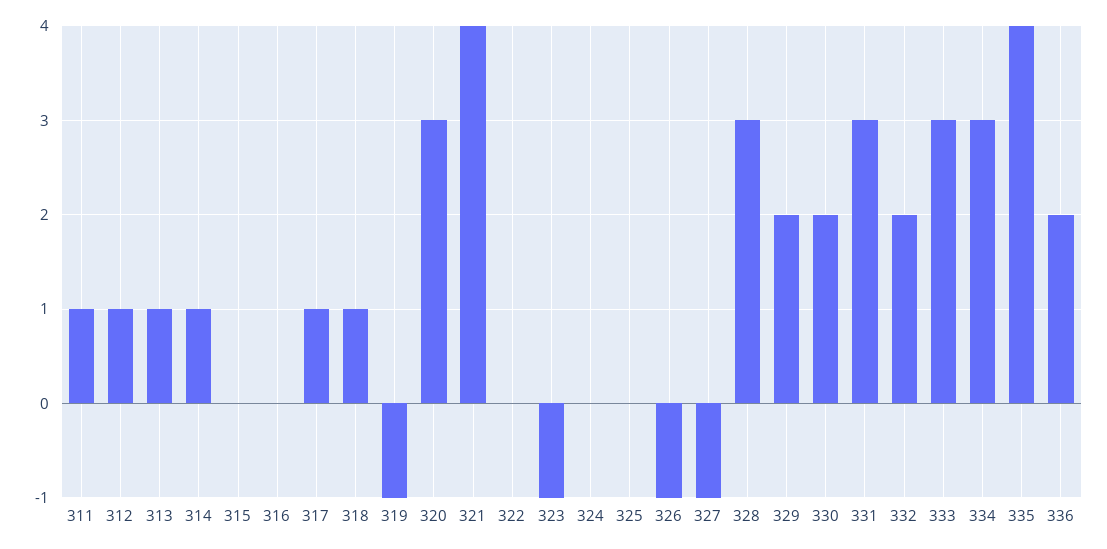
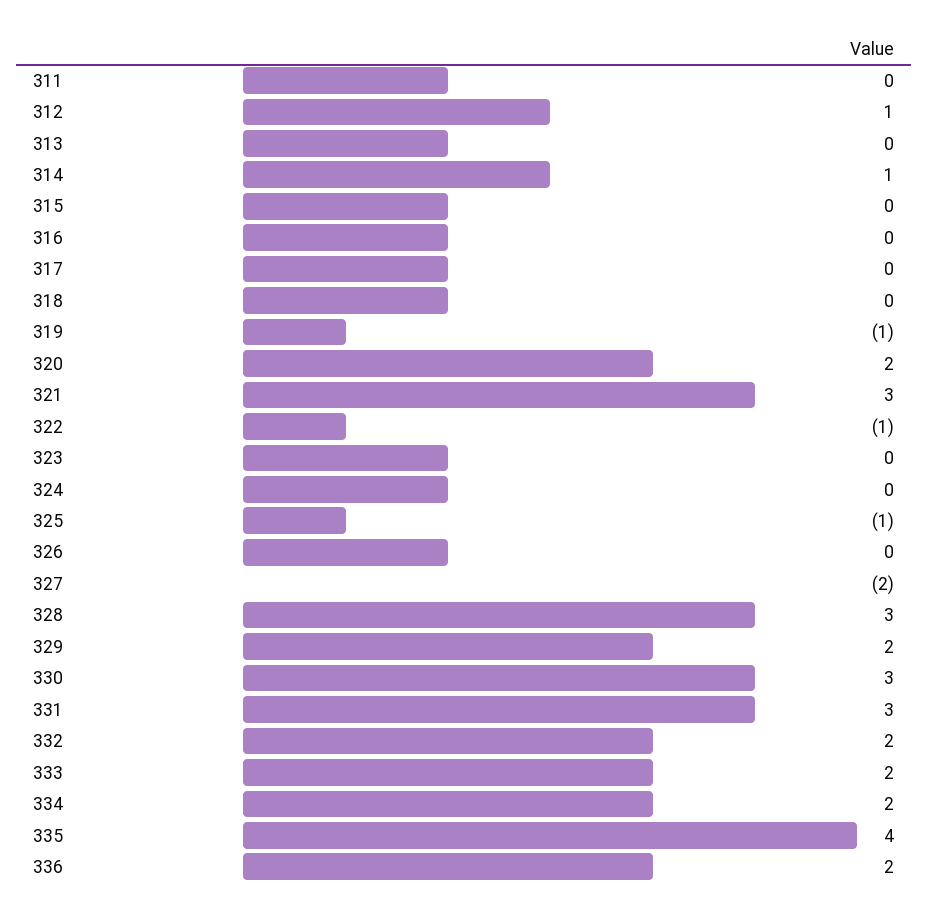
  {
-   "311": 1,
+   "311": 0,
    "312": 1,
-   "313": 1,
+   "313": 0,
    "314": 1,
    "315": 0,
    "316": 0,
-   "317": 1,
+   "317": 0,
-   "318": 1,
+   "318": 0,
    "319": -1,
-   "320": 3,
+   "320": 2,
-   "321": 4,
+   "321": 3,
-   "322": 0,
+   "322": -1,
-   "323": -1,
+   "323": 0,
    "324": 0,
-   "325": 0,
+   "325": -1,
-   "326": -1,
+   "326": 0,
-   "327": -1,
+   "327": -2,
    "328": 3,
    "329": 2,
-   "330": 2,
+   "330": 3,
    "331": 3,
    "332": 2,
-   "333": 3,
+   "333": 2,
-   "334": 3,
+   "334": 2,
    "335": 4,
    "336": 2
  }

